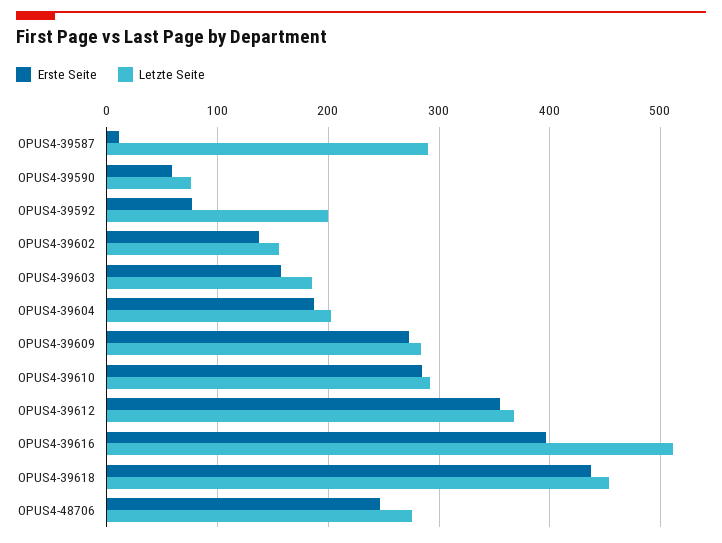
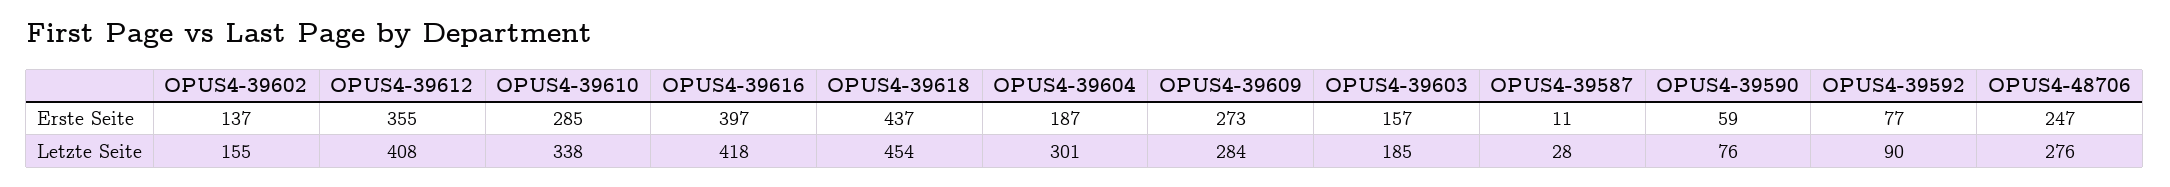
  {
    "Erste Seite": {
      "OPUS4-39587": 11,
      "OPUS4-39590": 59,
      "OPUS4-39592": 77,
      "OPUS4-39602": 137,
      "OPUS4-39603": 157,
      "OPUS4-39604": 187,
      "OPUS4-39609": 273,
      "OPUS4-39610": 285,
      "OPUS4-39612": 355,
      "OPUS4-39616": 397,
      "OPUS4-39618": 437,
      "OPUS4-48706": 247
    },
    "Letzte Seite": {
-     "OPUS4-39587": 290,
+     "OPUS4-39587": 28,
      "OPUS4-39590": 76,
-     "OPUS4-39592": 200,
+     "OPUS4-39592": 90,
      "OPUS4-39602": 155,
      "OPUS4-39603": 185,
-     "OPUS4-39604": 200,
+     "OPUS4-39604": 301,
      "OPUS4-39609": 284,
-     "OPUS4-39610": 290,
+     "OPUS4-39610": 338,
-     "OPUS4-39612": 370,
+     "OPUS4-39612": 408,
-     "OPUS4-39616": 510,
+     "OPUS4-39616": 418,
      "OPUS4-39618": 454,
      "OPUS4-48706": 276
    }
  }

